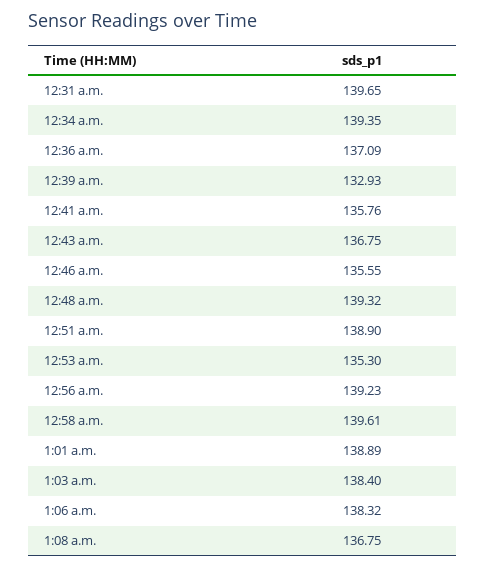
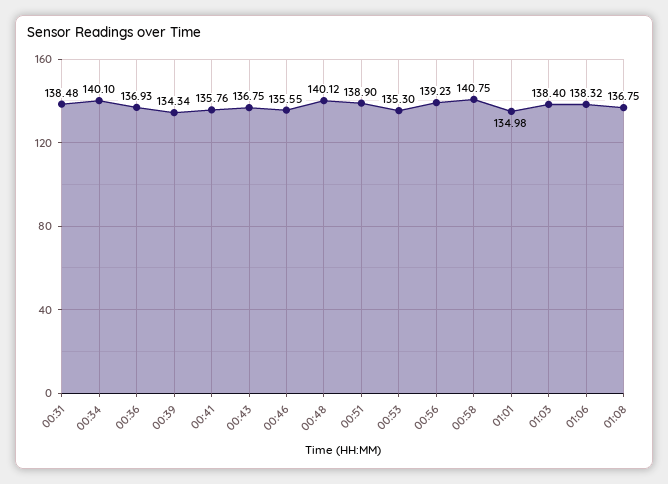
  {
-   "12:31 a.m.": 139.65,
+   "12:31 a.m.": 138.48,
-   "12:34 a.m.": 139.35,
+   "12:34 a.m.": 140.1,
-   "12:36 a.m.": 137.09,
+   "12:36 a.m.": 136.93,
-   "12:39 a.m.": 132.93,
+   "12:39 a.m.": 134.34,
    "12:41 a.m.": 135.76,
    "12:43 a.m.": 136.75,
    "12:46 a.m.": 135.55,
-   "12:48 a.m.": 139.32,
+   "12:48 a.m.": 140.12,
    "12:51 a.m.": 138.9,
    "12:53 a.m.": 135.3,
    "12:56 a.m.": 139.23,
-   "12:58 a.m.": 139.61,
+   "12:58 a.m.": 140.75,
-   "1:01 a.m.": 138.89,
+   "1:01 a.m.": 134.98,
    "1:03 a.m.": 138.4,
    "1:06 a.m.": 138.32,
    "1:08 a.m.": 136.75
  }

